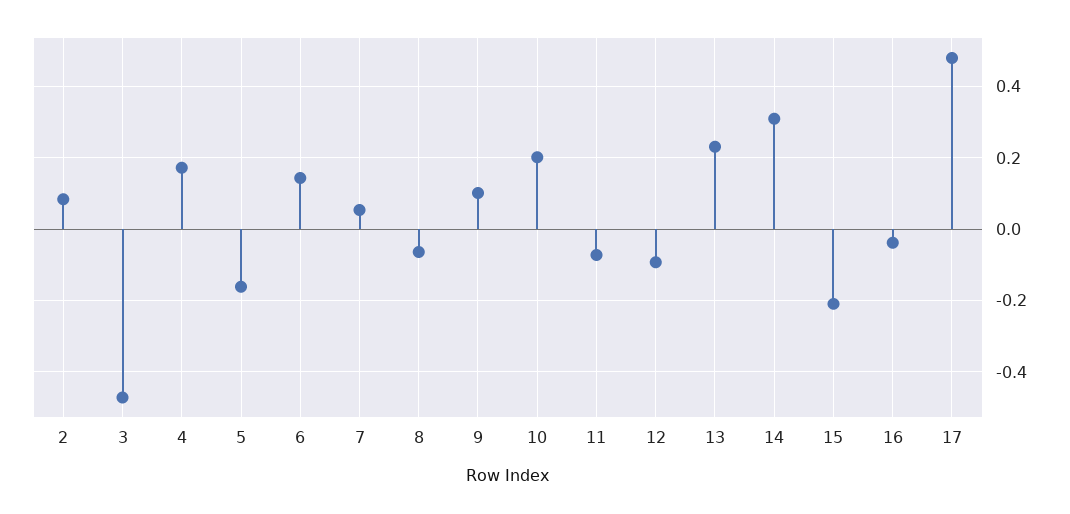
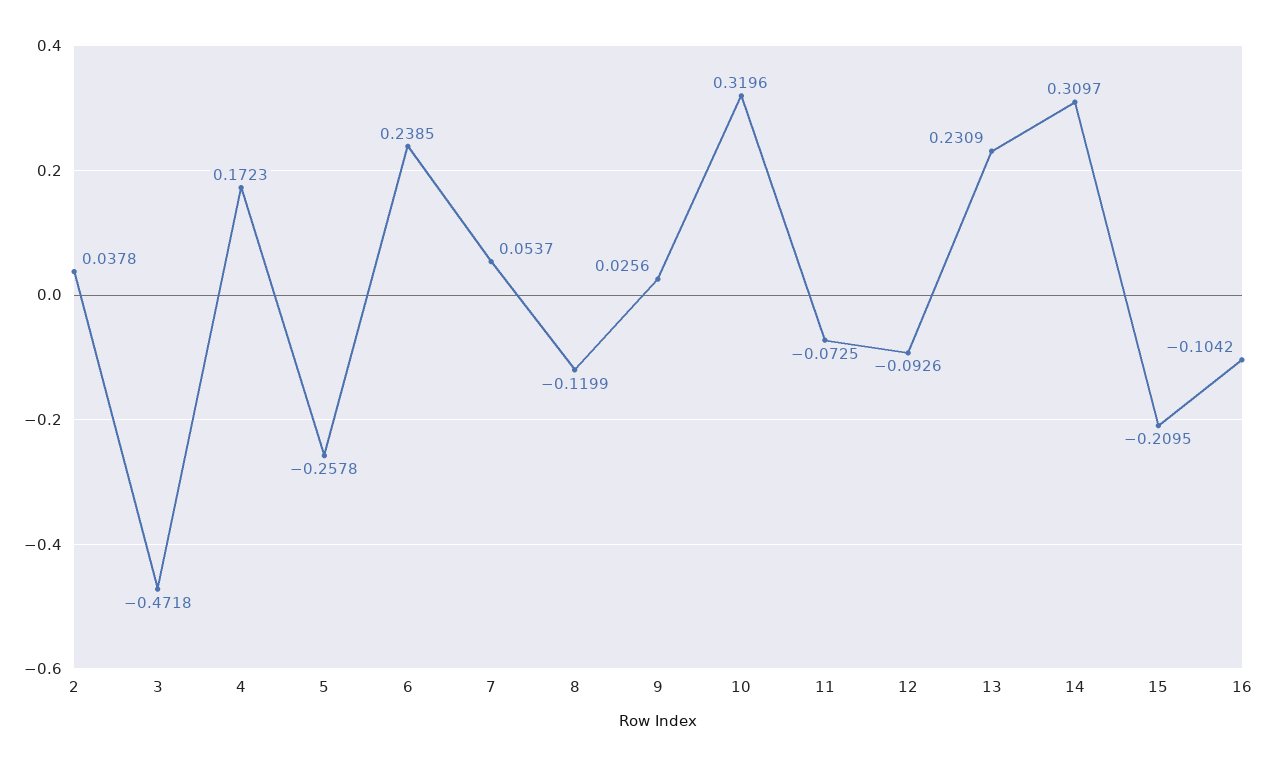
  {
-   "2": 0.08,
+   "2": 0.0378,
    "3": -0.4718,
    "4": 0.1723,
-   "5": -0.16,
+   "5": -0.2578,
-   "6": 0.14,
+   "6": 0.2385,
    "7": 0.0537,
-   "8": -0.06,
+   "8": -0.1199,
-   "9": 0.1,
+   "9": 0.0256,
-   "10": 0.2,
+   "10": 0.3196,
    "11": -0.0725,
    "12": -0.0926,
    "13": 0.2309,
    "14": 0.3097,
    "15": -0.2095,
-   "16": -0.04,
+   "16": -0.1042
-   "17": 0.48
  }

